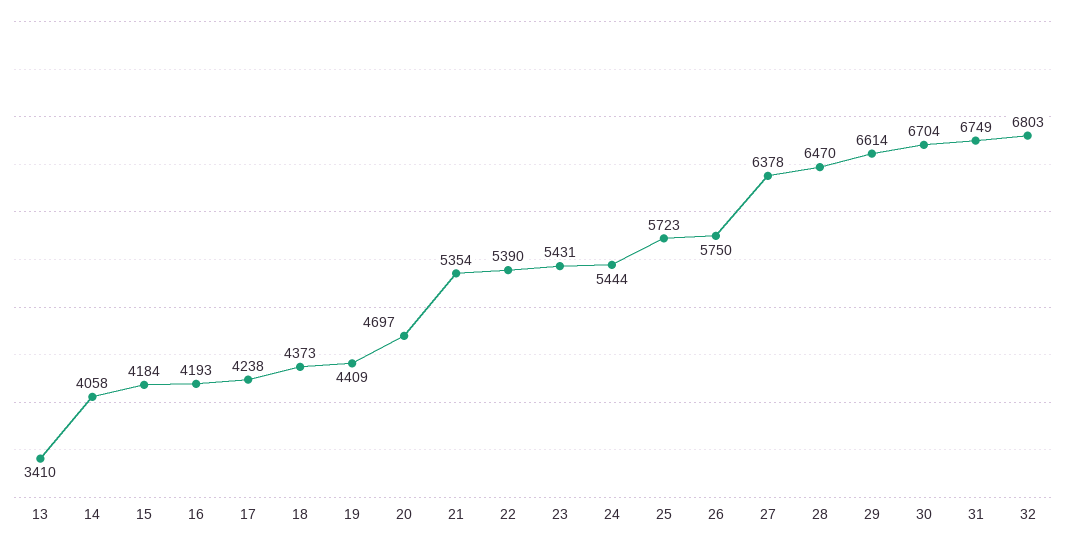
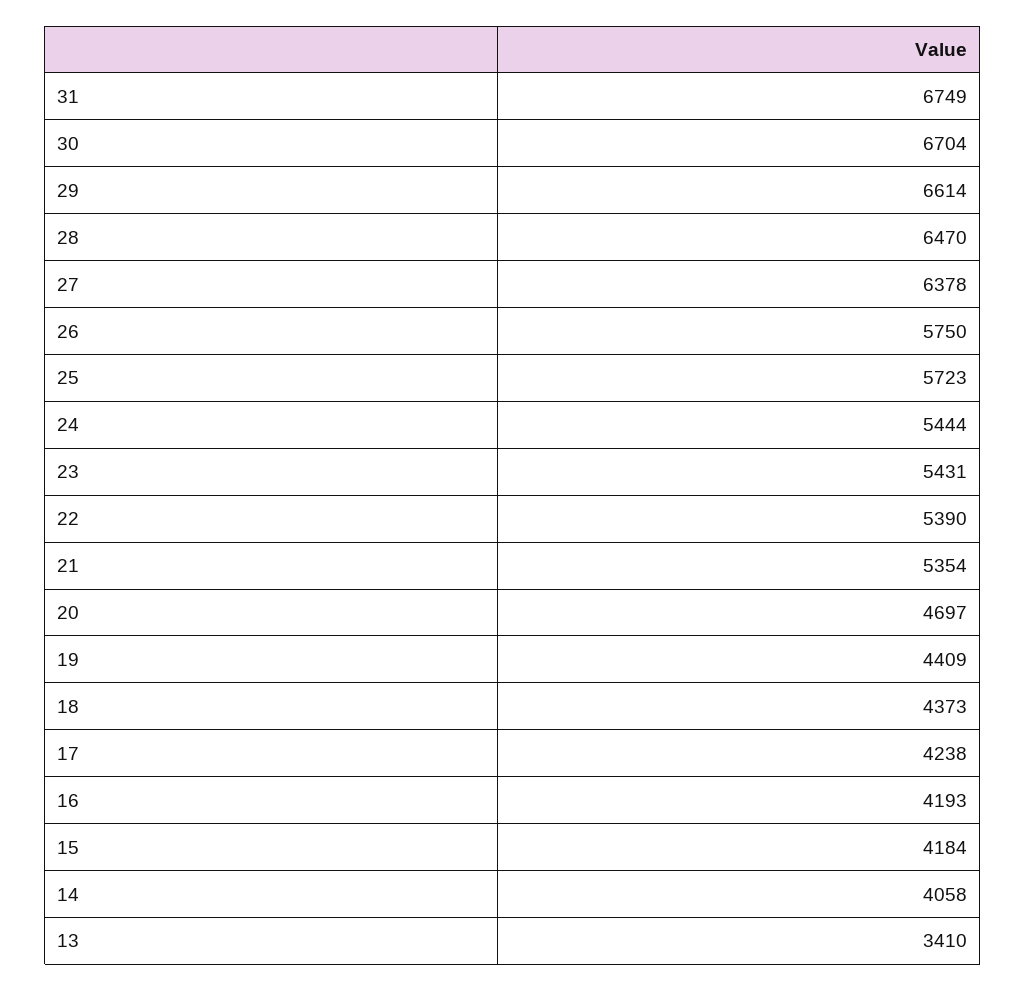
  {
    "13": 3410,
    "14": 4058,
    "15": 4184,
    "16": 4193,
    "17": 4238,
    "18": 4373,
    "19": 4409,
    "20": 4697,
    "21": 5354,
    "22": 5390,
    "23": 5431,
    "24": 5444,
    "25": 5723,
    "26": 5750,
    "27": 6378,
    "28": 6470,
    "29": 6614,
    "30": 6704,
-   "31": 6749,
+   "31": 6749
-   "32": 6803
  }

